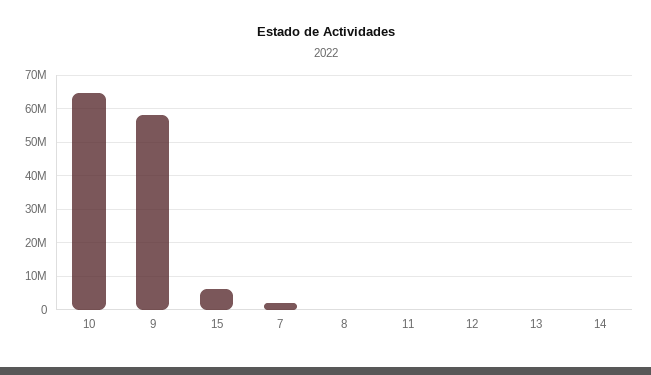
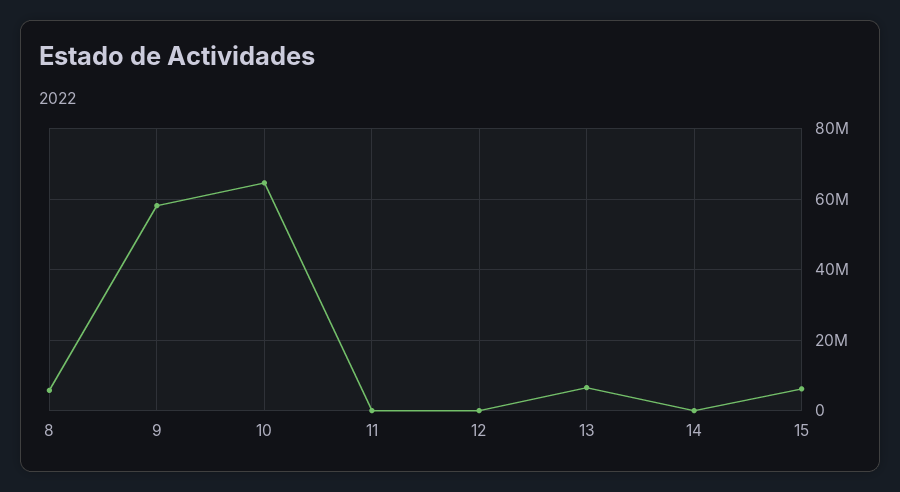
  {
    "10": 64000000,
    "9": 58000000,
    "15": 6000000,
-   "7": 2000000,
-   "8": 0,
+   "8": 6000000,
    "11": 0,
    "12": 0,
-   "13": 0,
+   "13": 6000000,
    "14": 0
  }

